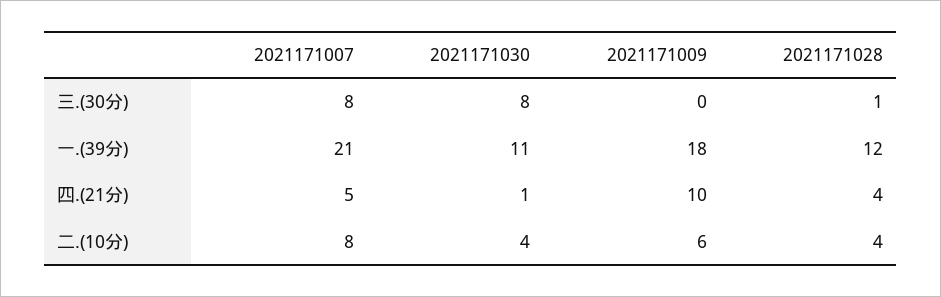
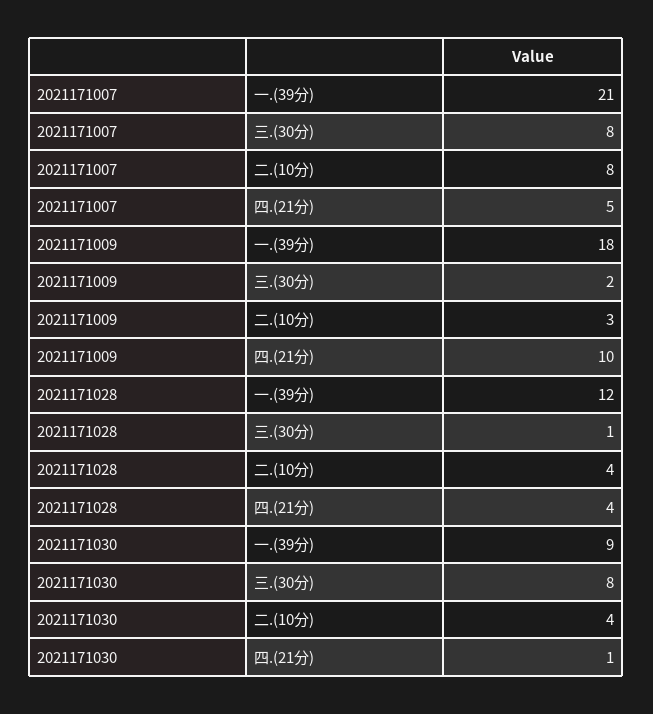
  {
    "2021171007": {
      "三.(30分)": 8,
      "一.(39分)": 21,
      "四.(21分)": 5,
      "二.(10分)": 8
    },
    "2021171030": {
      "三.(30分)": 8,
-     "一.(39分)": 11,
+     "一.(39分)": 9,
      "四.(21分)": 1,
      "二.(10分)": 4
    },
    "2021171009": {
-     "三.(30分)": 0,
+     "三.(30分)": 2,
      "一.(39分)": 18,
      "四.(21分)": 10,
-     "二.(10分)": 6
+     "二.(10分)": 3
    },
    "2021171028": {
      "三.(30分)": 1,
      "一.(39分)": 12,
      "四.(21分)": 4,
      "二.(10分)": 4
    }
  }

